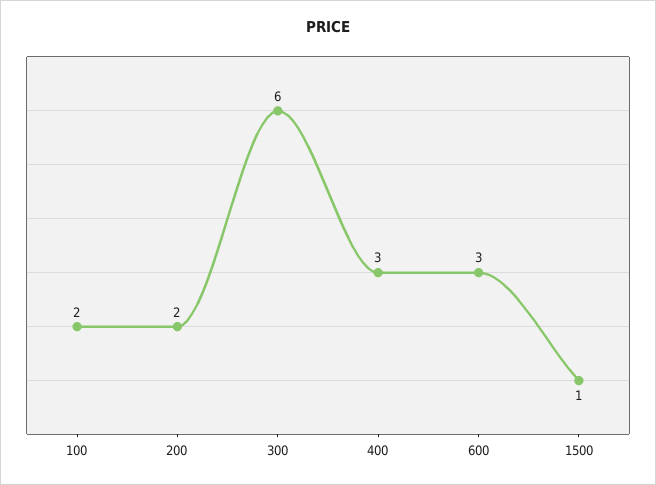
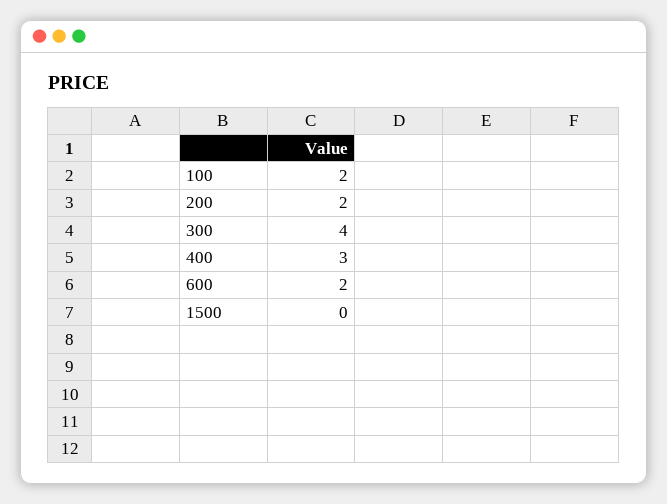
  {
    "100": 2,
    "200": 2,
-   "300": 6,
+   "300": 4,
    "400": 3,
-   "600": 3,
+   "600": 2,
-   "1500": 1
+   "1500": 0
  }

